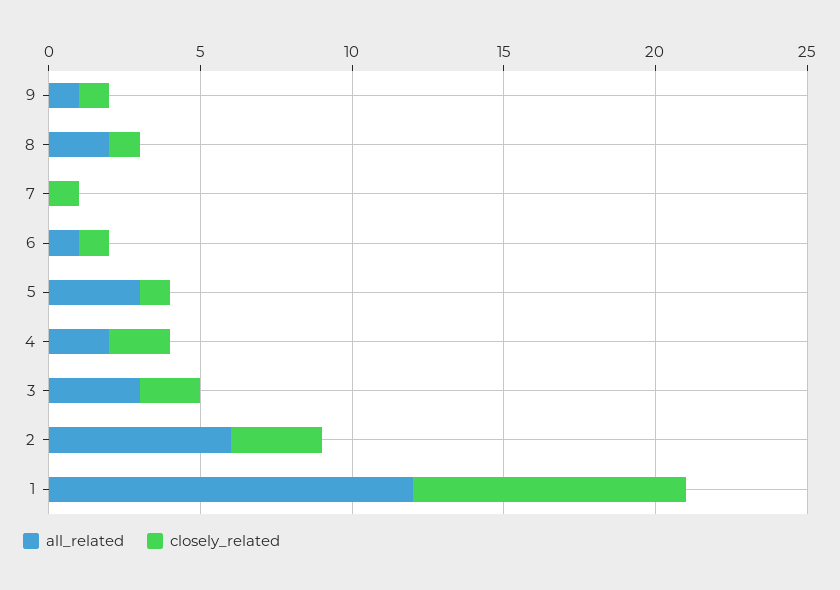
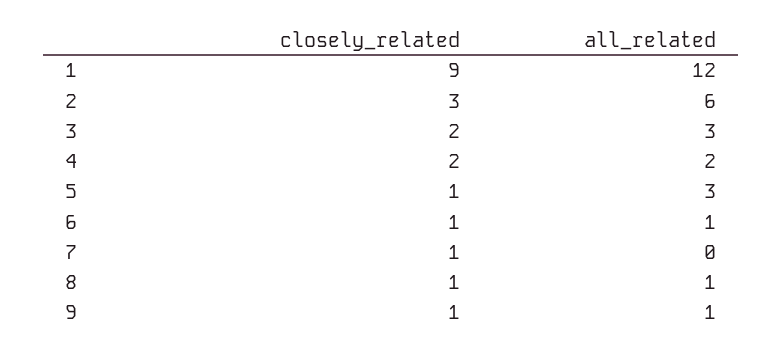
  {
    "all_related": {
      "9": 1,
-     "8": 2,
+     "8": 1,
      "7": 0,
      "6": 1,
      "5": 3,
      "4": 2,
      "3": 3,
      "2": 6,
      "1": 12
    },
    "closely_related": {
      "9": 1,
      "8": 1,
      "7": 1,
      "6": 1,
      "5": 1,
      "4": 2,
      "3": 2,
      "2": 3,
      "1": 9
    }
  }

